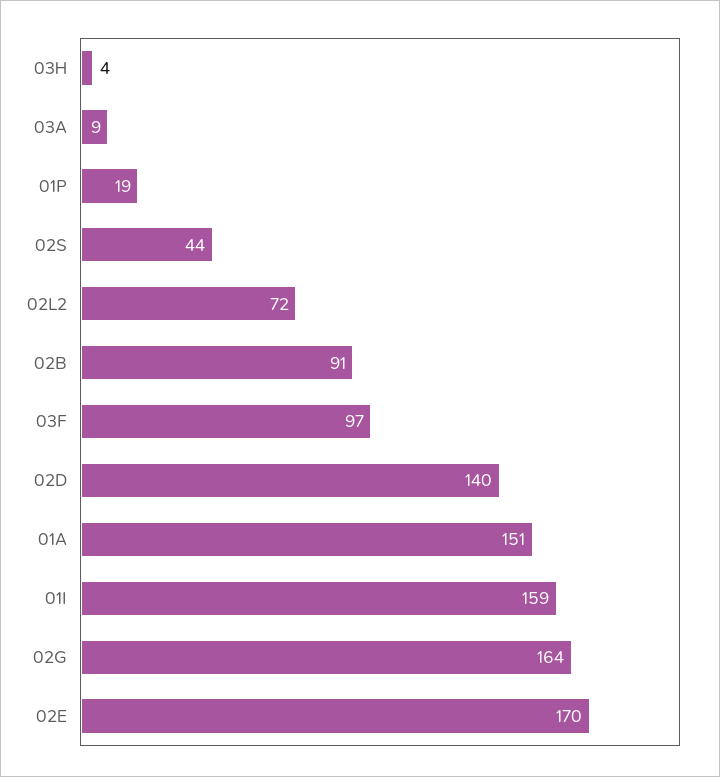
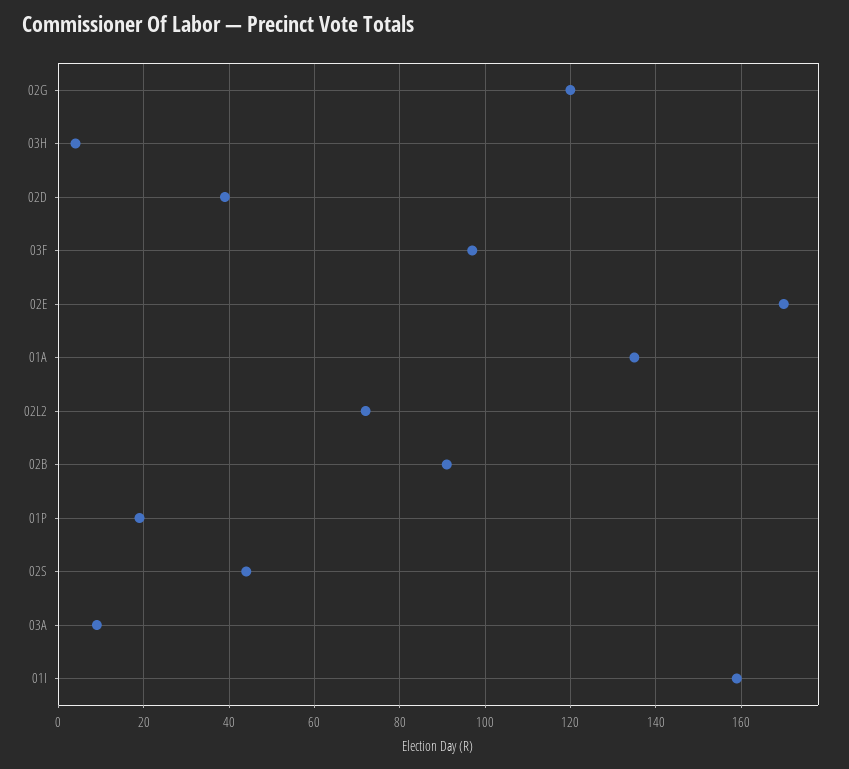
  {
    "03H": 4,
    "03A": 9,
    "01P": 19,
    "02S": 44,
    "02L2": 72,
    "02B": 91,
    "03F": 97,
-   "02D": 140,
+   "02D": 40,
-   "01A": 151,
+   "01A": 135,
    "01I": 159,
-   "02G": 164,
+   "02G": 120,
    "02E": 170
  }

